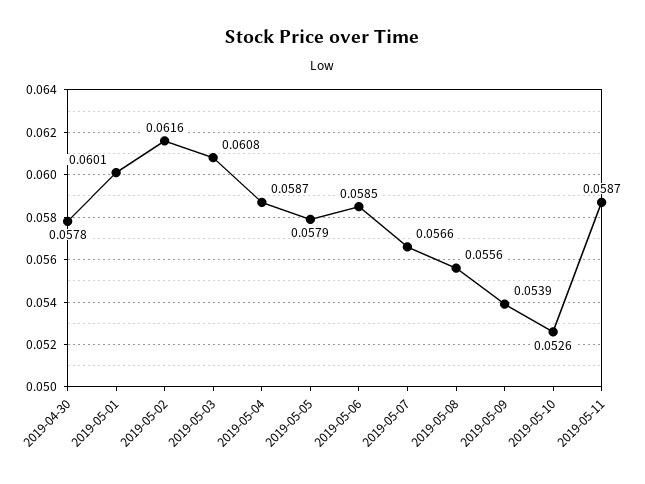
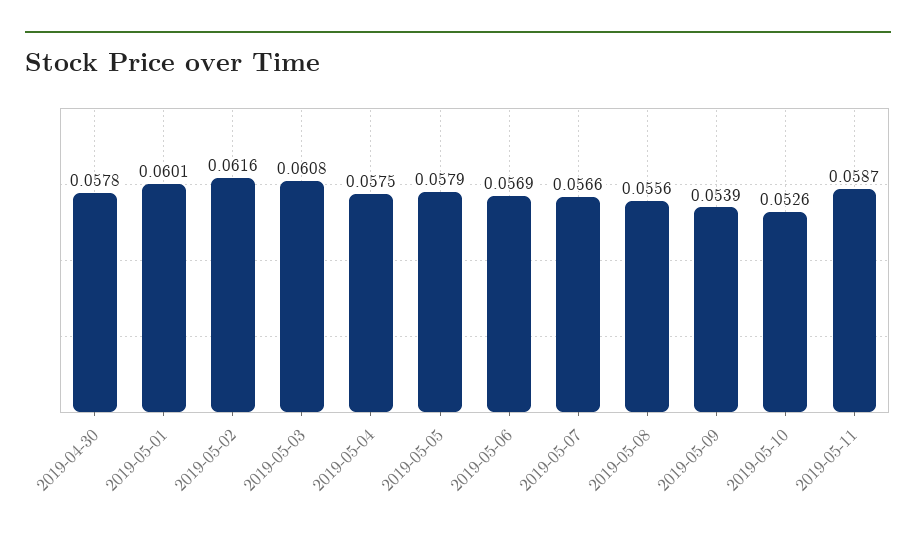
  {
    "2019-04-30": 0.0578,
    "2019-05-01": 0.0601,
    "2019-05-02": 0.0616,
    "2019-05-03": 0.0608,
-   "2019-05-04": 0.0587,
+   "2019-05-04": 0.0575,
    "2019-05-05": 0.0579,
-   "2019-05-06": 0.0585,
+   "2019-05-06": 0.0569,
    "2019-05-07": 0.0566,
    "2019-05-08": 0.0556,
    "2019-05-09": 0.0539,
    "2019-05-10": 0.0526,
    "2019-05-11": 0.0587
  }

